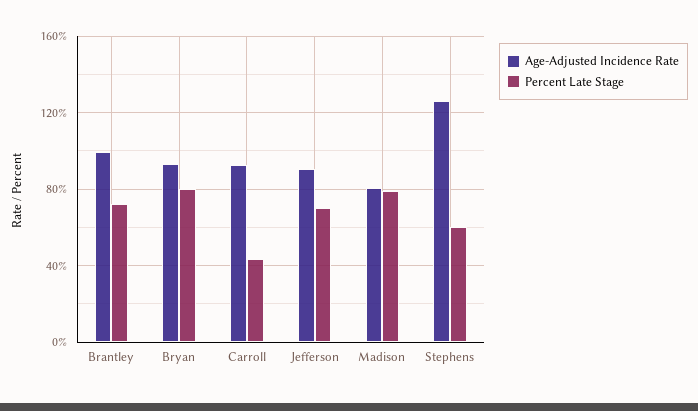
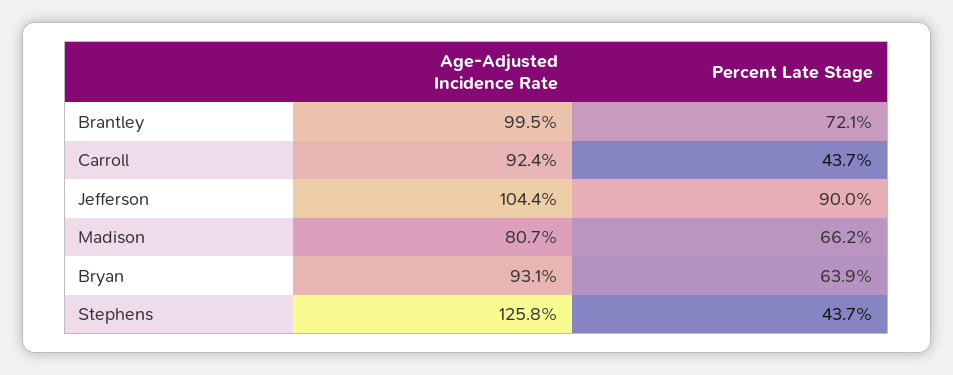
  {
    "Age-Adjusted Incidence Rate": {
      "Brantley": 99.5,
      "Bryan": 93.1,
      "Carroll": 92.4,
-     "Jefferson": 90,
+     "Jefferson": 104.4,
      "Madison": 80.7,
      "Stephens": 125.8
    },
    "Percent Late Stage": {
      "Brantley": 72.1,
-     "Bryan": 80,
+     "Bryan": 63.9,
      "Carroll": 43.7,
-     "Jefferson": 70,
+     "Jefferson": 90,
-     "Madison": 80,
+     "Madison": 66.2,
-     "Stephens": 60
+     "Stephens": 43.7
    }
  }

